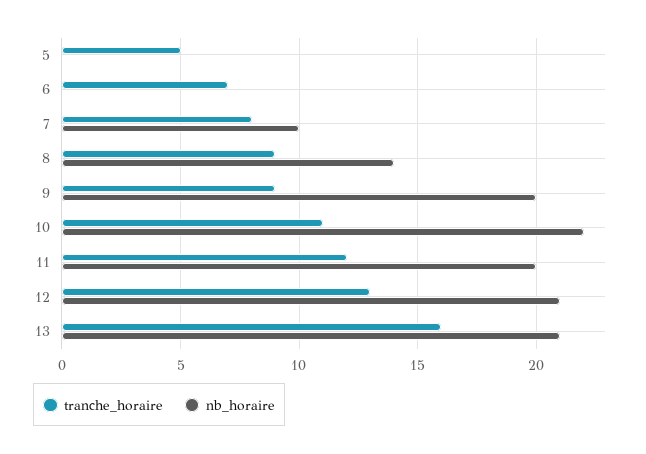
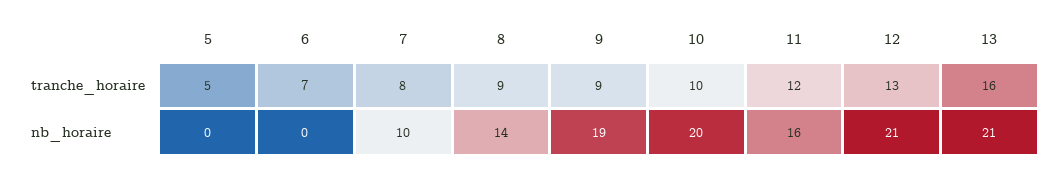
  {
    "tranche_horaire": {
      "5": 5,
      "6": 7,
      "7": 8,
      "8": 9,
      "9": 9,
-     "10": 11,
+     "10": 10,
      "11": 12,
      "12": 13,
      "13": 16
    },
    "nb_horaire": {
      "5": 0,
      "6": 0,
      "7": 10,
      "8": 14,
-     "9": 20,
+     "9": 19,
-     "10": 22,
+     "10": 20,
-     "11": 20,
+     "11": 16,
      "12": 21,
      "13": 21
    }
  }

